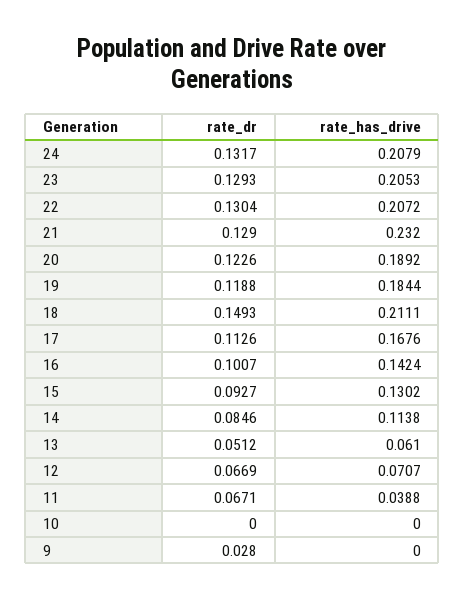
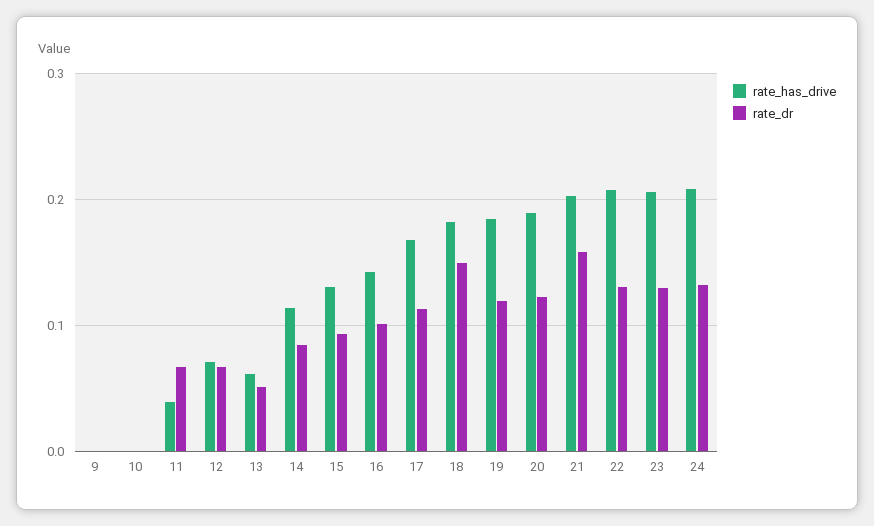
  {
    "rate_dr": {
      "24": 0.1317,
      "23": 0.1293,
      "22": 0.1304,
-     "21": 0.129,
+     "21": 0.16,
      "20": 0.1226,
      "19": 0.1188,
      "18": 0.1493,
      "17": 0.1126,
      "16": 0.1007,
      "15": 0.0927,
      "14": 0.0846,
      "13": 0.0512,
      "12": 0.0669,
      "11": 0.0671,
      "10": 0,
-     "9": 0.028
+     "9": 0
    },
    "rate_has_drive": {
      "24": 0.2079,
      "23": 0.2053,
      "22": 0.2072,
-     "21": 0.232,
+     "21": 0.2,
      "20": 0.1892,
      "19": 0.1844,
-     "18": 0.2111,
+     "18": 0.18,
      "17": 0.1676,
      "16": 0.1424,
      "15": 0.1302,
      "14": 0.1138,
      "13": 0.061,
      "12": 0.0707,
      "11": 0.0388,
      "10": 0,
      "9": 0
    }
  }

